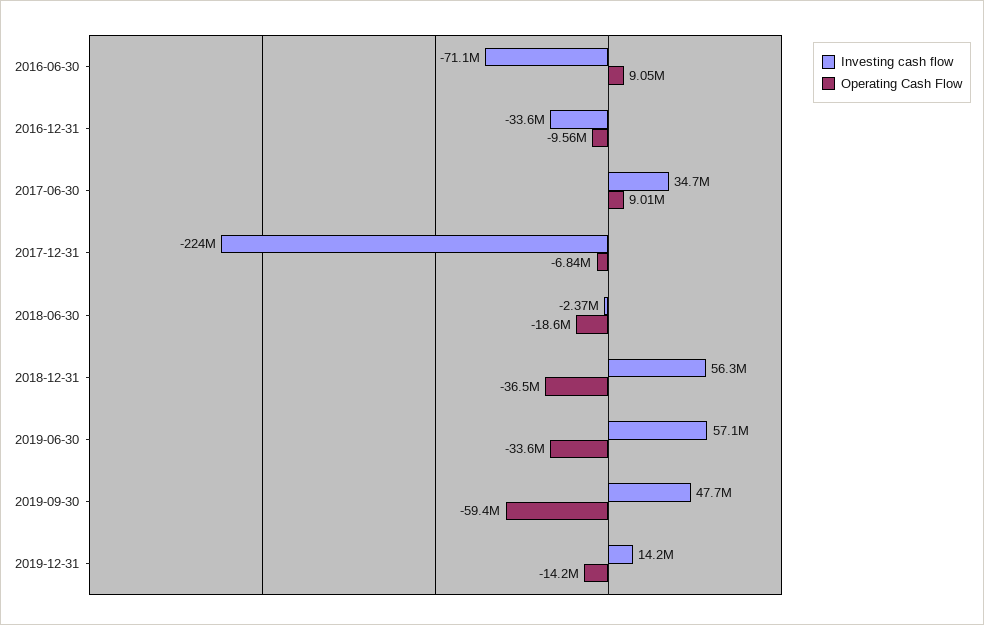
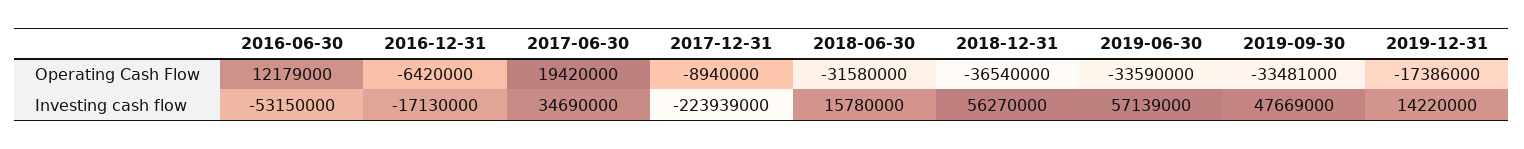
  {
    "Investing cash flow": {
-     "2016-06-30": -71100000,
+     "2016-06-30": -53150000,
-     "2016-12-31": -33600000,
+     "2016-12-31": -17130000,
      "2017-06-30": 34690000,
      "2017-12-31": -223939000,
-     "2018-06-30": -2370000,
+     "2018-06-30": 15780000,
      "2018-12-31": 56270000,
      "2019-06-30": 57139000,
      "2019-09-30": 47669000,
      "2019-12-31": 14220000
    },
    "Operating Cash Flow": {
-     "2016-06-30": 9050000,
+     "2016-06-30": 12179000,
-     "2016-12-31": -9560000,
+     "2016-12-31": -6420000,
-     "2017-06-30": 9010000,
+     "2017-06-30": 19420000,
-     "2017-12-31": -6840000,
+     "2017-12-31": -8940000,
-     "2018-06-30": -18600000,
+     "2018-06-30": -31580000,
      "2018-12-31": -36540000,
      "2019-06-30": -33590000,
-     "2019-09-30": -59400000,
+     "2019-09-30": -33481000,
-     "2019-12-31": -14200000
+     "2019-12-31": -17386000
    }
  }

